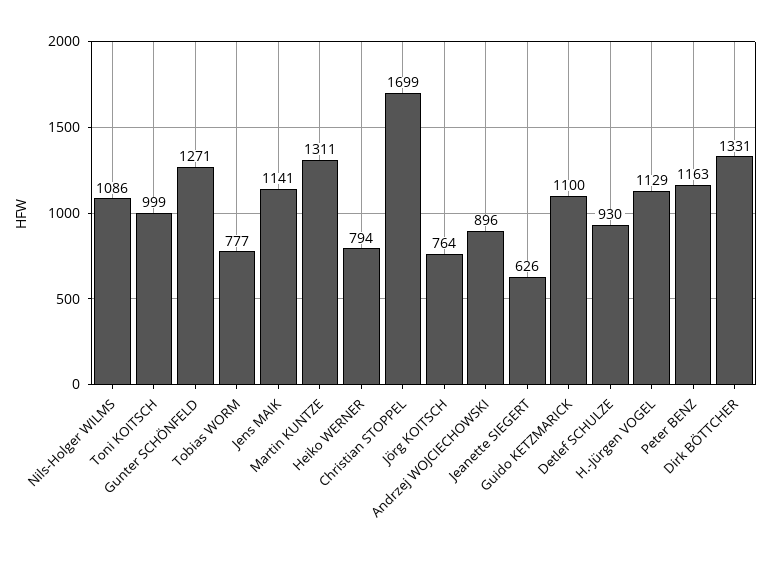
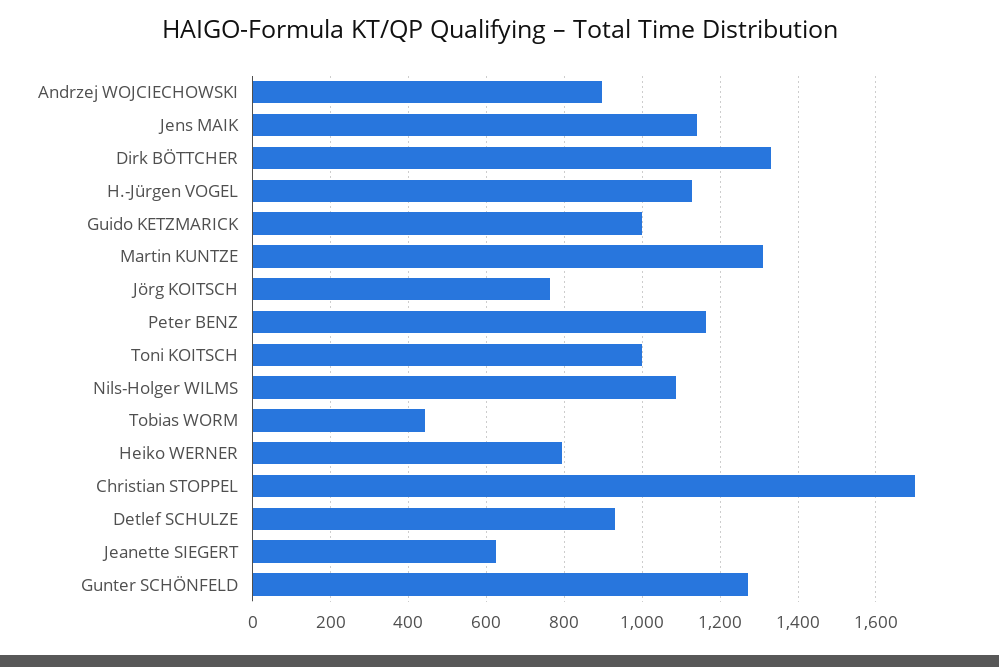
  {
    "Nils-Holger WILMS": 1086,
    "Toni KOITSCH": 999,
    "Gunter SCHÖNFELD": 1271,
-   "Tobias WORM": 777,
+   "Tobias WORM": 440,
    "Jens MAIK": 1141,
    "Martin KUNTZE": 1311,
    "Heiko WERNER": 794,
    "Christian STOPPEL": 1699,
    "Jörg KOITSCH": 764,
    "Andrzej WOJCIECHOWSKI": 896,
    "Jeanette SIEGERT": 626,
-   "Guido KETZMARICK": 1100,
+   "Guido KETZMARICK": 1000,
    "Detlef SCHULZE": 930,
    "H.-Jürgen VOGEL": 1129,
    "Peter BENZ": 1163,
    "Dirk BÖTTCHER": 1331
  }

